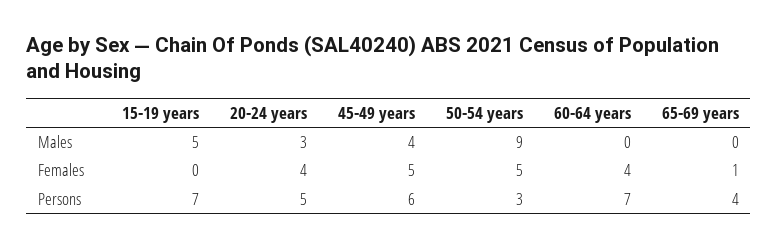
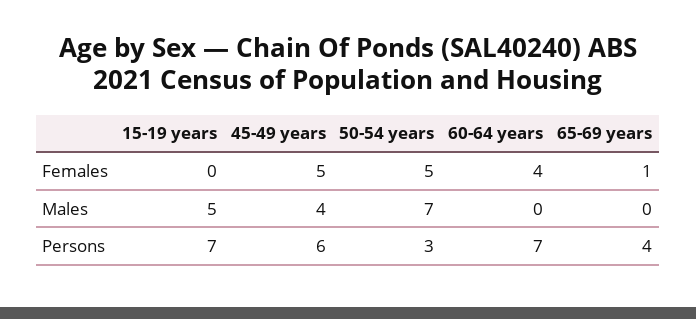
  {
    "15-19 years": {
      "Males": 5,
      "Females": 0,
      "Persons": 7
    },
-   "20-24 years": {
-     "Males": 3,
-     "Females": 4,
-     "Persons": 5
-   },
    "45-49 years": {
      "Males": 4,
      "Females": 5,
      "Persons": 6
    },
    "50-54 years": {
-     "Males": 9,
+     "Males": 7,
      "Females": 5,
      "Persons": 3
    },
    "60-64 years": {
      "Males": 0,
      "Females": 4,
      "Persons": 7
    },
    "65-69 years": {
      "Males": 0,
      "Females": 1,
      "Persons": 4
    }
  }

